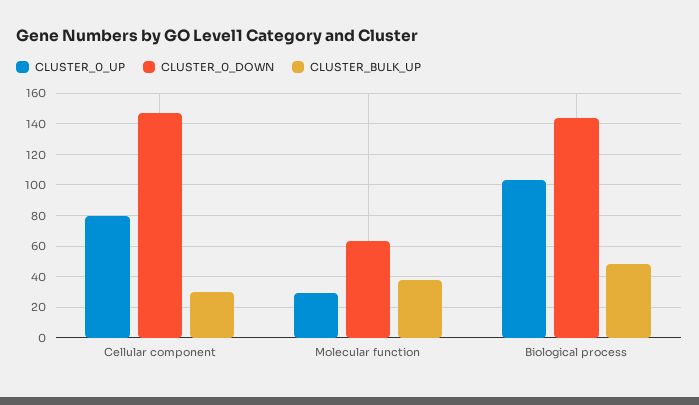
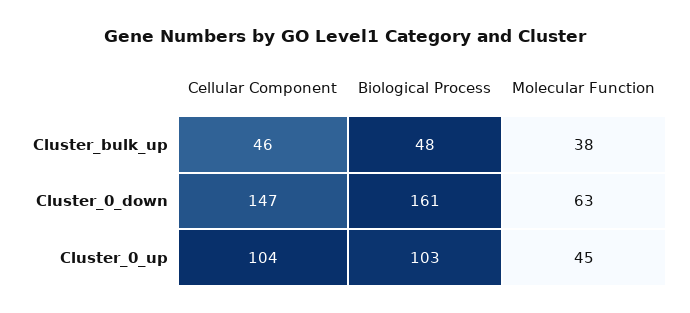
  {
    "CLUSTER_0_UP": {
-     "Cellular component": 80,
+     "Cellular component": 104,
-     "Molecular function": 30,
+     "Molecular function": 45,
      "Biological process": 103
    },
    "CLUSTER_0_DOWN": {
      "Cellular component": 147,
      "Molecular function": 63,
-     "Biological process": 145
+     "Biological process": 161
    },
    "CLUSTER_BULK_UP": {
-     "Cellular component": 30,
+     "Cellular component": 46,
      "Molecular function": 38,
      "Biological process": 48
    }
  }

